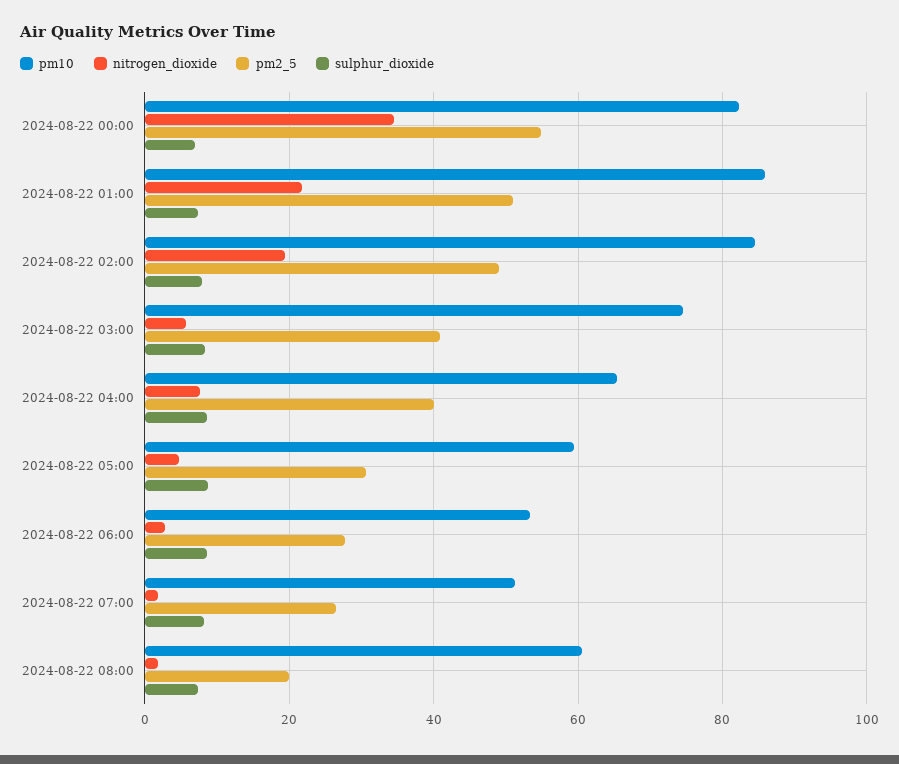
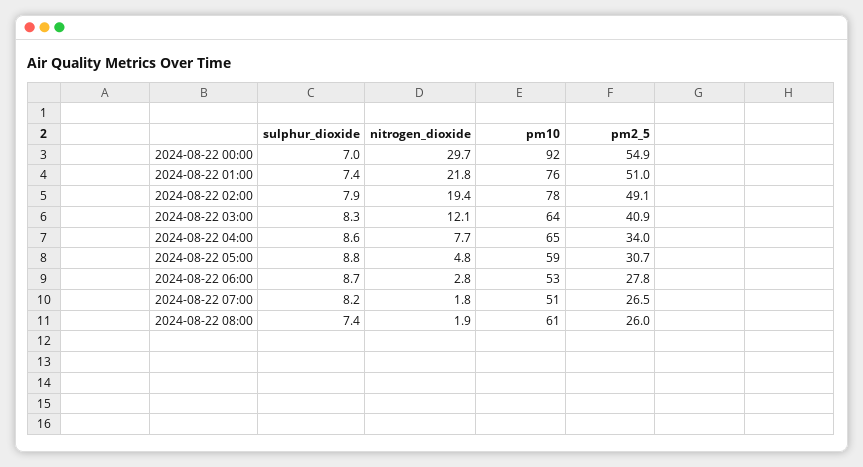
  {
    "pm10": {
-     "2024-08-22 00:00": 82,
+     "2024-08-22 00:00": 92,
-     "2024-08-22 01:00": 86,
+     "2024-08-22 01:00": 76,
-     "2024-08-22 02:00": 84,
+     "2024-08-22 02:00": 78,
-     "2024-08-22 03:00": 74,
+     "2024-08-22 03:00": 64,
      "2024-08-22 04:00": 65,
      "2024-08-22 05:00": 59,
      "2024-08-22 06:00": 53,
      "2024-08-22 07:00": 51,
      "2024-08-22 08:00": 61
    },
    "nitrogen_dioxide": {
-     "2024-08-22 00:00": 34,
+     "2024-08-22 00:00": 29.7,
      "2024-08-22 01:00": 21.8,
      "2024-08-22 02:00": 19.4,
-     "2024-08-22 03:00": 6,
+     "2024-08-22 03:00": 12.1,
      "2024-08-22 04:00": 7.7,
      "2024-08-22 05:00": 4.8,
      "2024-08-22 06:00": 2.8,
      "2024-08-22 07:00": 1.8,
      "2024-08-22 08:00": 1.9
    },
    "pm2_5": {
      "2024-08-22 00:00": 54.9,
      "2024-08-22 01:00": 51,
      "2024-08-22 02:00": 49.1,
      "2024-08-22 03:00": 40.9,
-     "2024-08-22 04:00": 40,
+     "2024-08-22 04:00": 34,
      "2024-08-22 05:00": 30.7,
      "2024-08-22 06:00": 27.8,
      "2024-08-22 07:00": 26.5,
-     "2024-08-22 08:00": 20
+     "2024-08-22 08:00": 26
    },
    "sulphur_dioxide": {
      "2024-08-22 00:00": 7,
      "2024-08-22 01:00": 7.4,
      "2024-08-22 02:00": 7.9,
      "2024-08-22 03:00": 8.3,
      "2024-08-22 04:00": 8.6,
      "2024-08-22 05:00": 8.8,
      "2024-08-22 06:00": 8.7,
      "2024-08-22 07:00": 8.2,
      "2024-08-22 08:00": 7.4
    }
  }

